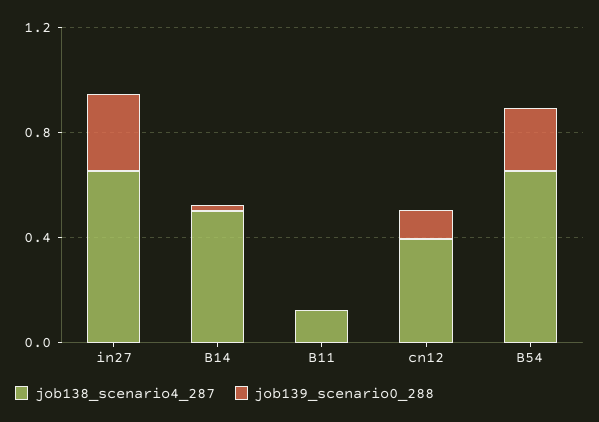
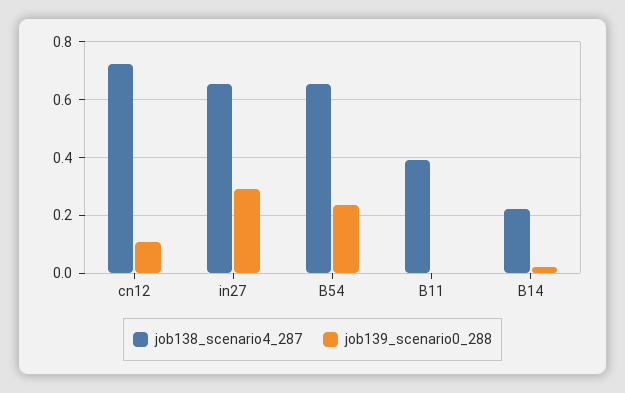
  {
    "job138_scenario4_287": {
      "in27": 0.65,
-     "B14": 0.5,
+     "B14": 0.225,
-     "B11": 0.1,
+     "B11": 0.4,
-     "cn12": 0.4,
+     "cn12": 0.725,
      "B54": 0.65
    },
    "job139_scenario0_288": {
      "in27": 0.3,
      "B14": 0.025,
      "B11": 0,
      "cn12": 0.1,
      "B54": 0.25
    }
  }

